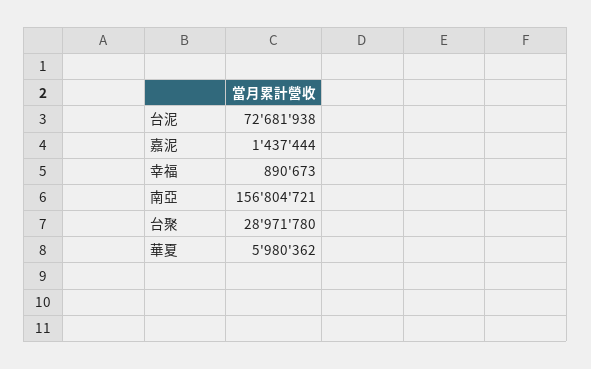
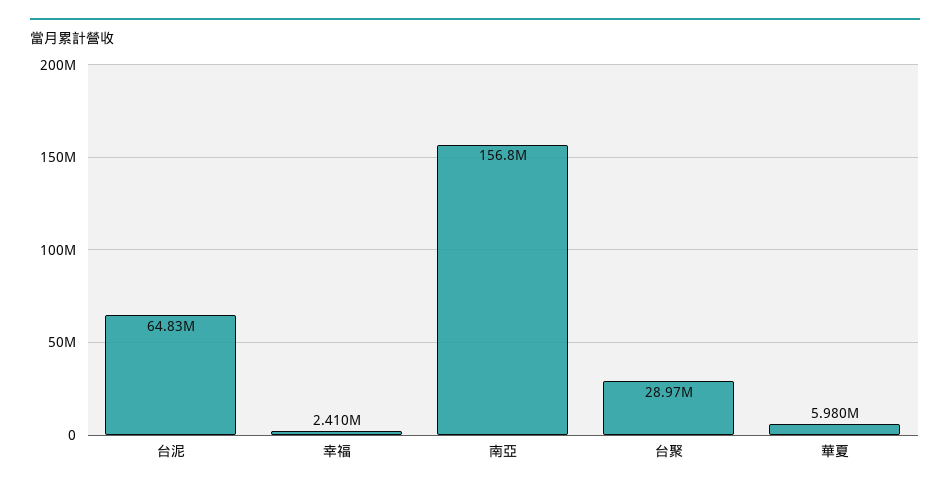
  {
-   "台泥": 72681938,
+   "台泥": 64830000,
-   "嘉泥": 1437444,
-   "幸福": 890673,
+   "幸福": 2410000,
    "南亞": 156804721,
    "台聚": 28971780,
    "華夏": 5980362
  }

